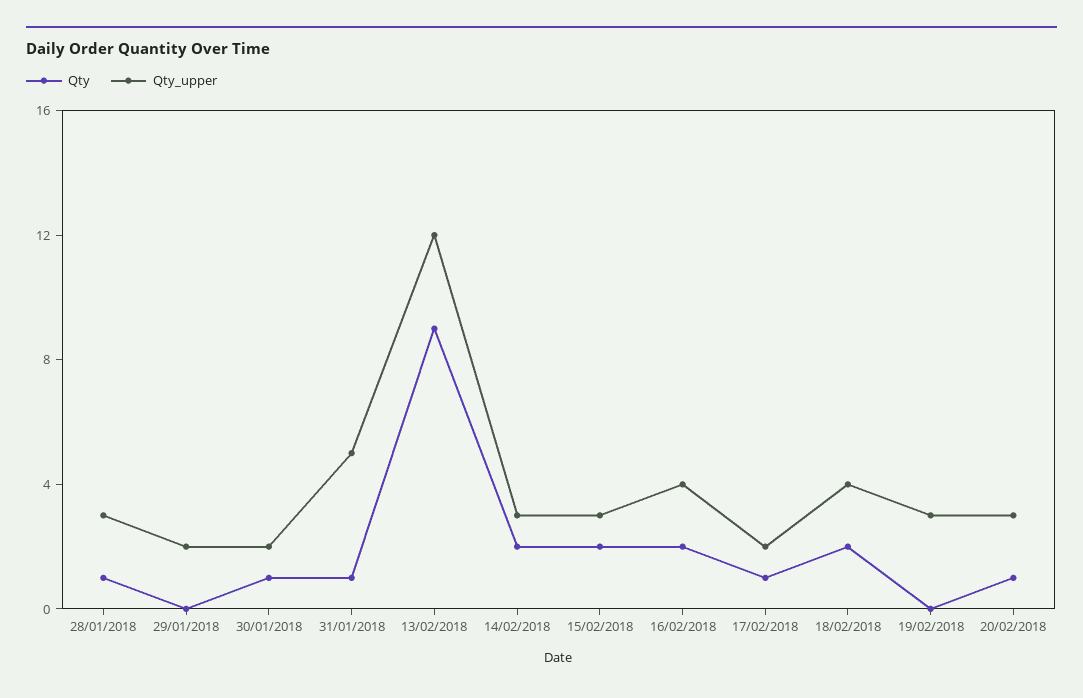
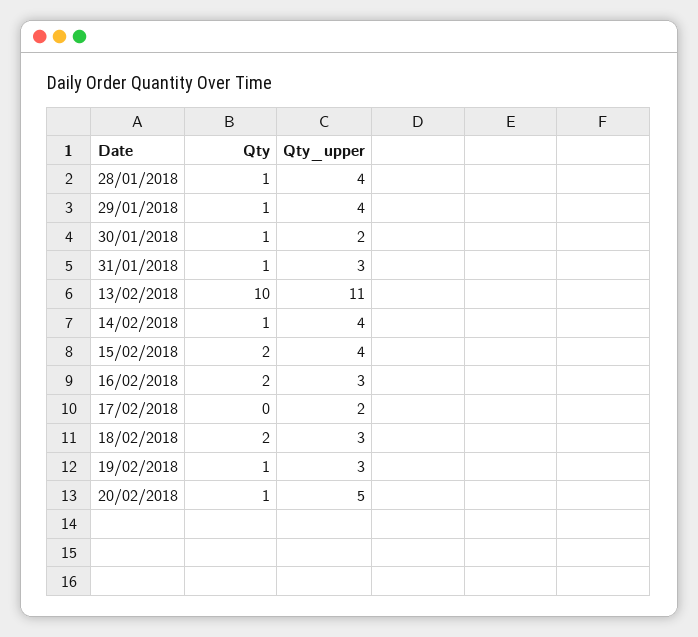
  {
    "Qty": {
      "28/01/2018": 1,
-     "29/01/2018": 0,
+     "29/01/2018": 1,
      "30/01/2018": 1,
      "31/01/2018": 1,
-     "13/02/2018": 9,
+     "13/02/2018": 10,
-     "14/02/2018": 2,
+     "14/02/2018": 1,
      "15/02/2018": 2,
      "16/02/2018": 2,
-     "17/02/2018": 1,
+     "17/02/2018": 0,
      "18/02/2018": 2,
-     "19/02/2018": 0,
+     "19/02/2018": 1,
      "20/02/2018": 1
    },
    "Qty_upper": {
-     "28/01/2018": 3,
+     "28/01/2018": 4,
-     "29/01/2018": 2,
+     "29/01/2018": 4,
      "30/01/2018": 2,
-     "31/01/2018": 5,
+     "31/01/2018": 3,
-     "13/02/2018": 12,
+     "13/02/2018": 11,
-     "14/02/2018": 3,
+     "14/02/2018": 4,
-     "15/02/2018": 3,
+     "15/02/2018": 4,
-     "16/02/2018": 4,
+     "16/02/2018": 3,
      "17/02/2018": 2,
-     "18/02/2018": 4,
+     "18/02/2018": 3,
      "19/02/2018": 3,
-     "20/02/2018": 3
+     "20/02/2018": 5
    }
  }

